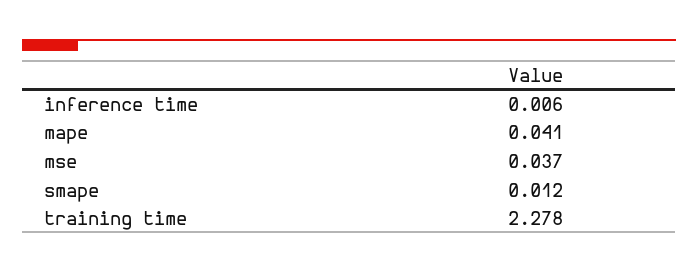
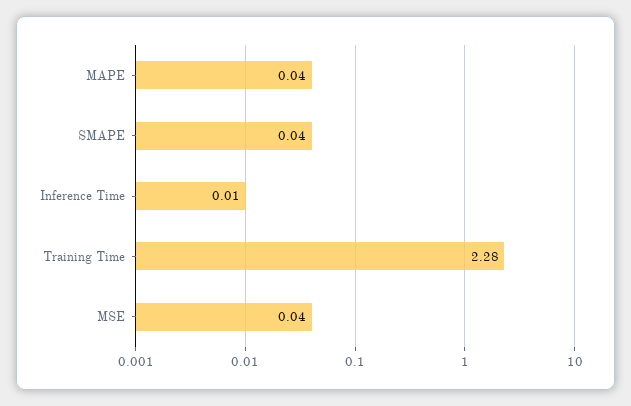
  {
    "inference time": 0.006,
    "mape": 0.041,
    "mse": 0.037,
-   "smape": 0.012,
+   "smape": 0.04,
    "training time": 2.278
  }

